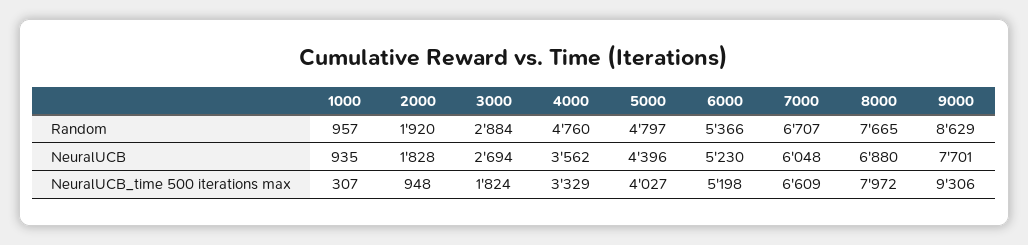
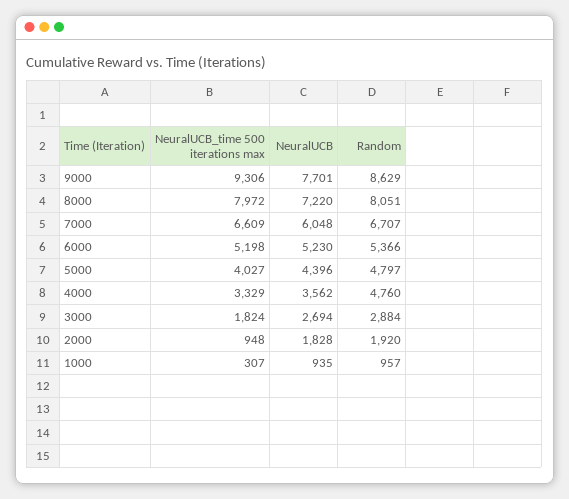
  {
    "1000": {
      "Random": 957,
      "NeuralUCB": 935,
      "NeuralUCB_time 500 iterations max": 307
    },
    "2000": {
      "Random": 1920,
      "NeuralUCB": 1828,
      "NeuralUCB_time 500 iterations max": 948
    },
    "3000": {
      "Random": 2884,
      "NeuralUCB": 2694,
      "NeuralUCB_time 500 iterations max": 1824
    },
    "4000": {
      "Random": 4760,
      "NeuralUCB": 3562,
      "NeuralUCB_time 500 iterations max": 3329
    },
    "5000": {
      "Random": 4797,
      "NeuralUCB": 4396,
      "NeuralUCB_time 500 iterations max": 4027
    },
    "6000": {
      "Random": 5366,
      "NeuralUCB": 5230,
      "NeuralUCB_time 500 iterations max": 5198
    },
    "7000": {
      "Random": 6707,
      "NeuralUCB": 6048,
      "NeuralUCB_time 500 iterations max": 6609
    },
    "8000": {
-     "Random": 7665,
+     "Random": 8051,
-     "NeuralUCB": 6880,
+     "NeuralUCB": 7220,
      "NeuralUCB_time 500 iterations max": 7972
    },
    "9000": {
      "Random": 8629,
      "NeuralUCB": 7701,
      "NeuralUCB_time 500 iterations max": 9306
    }
  }

